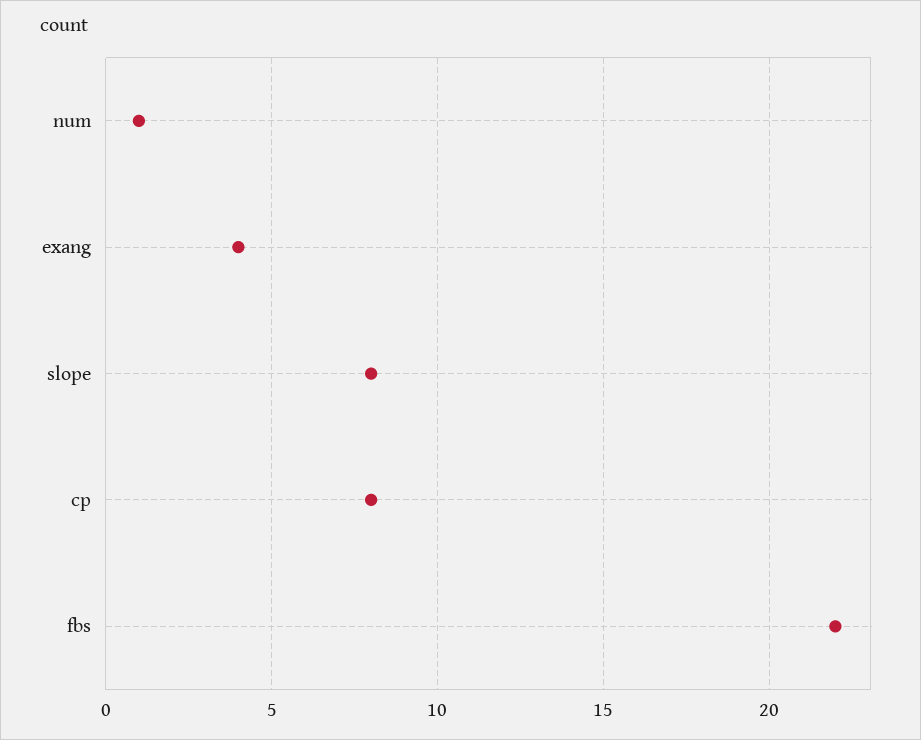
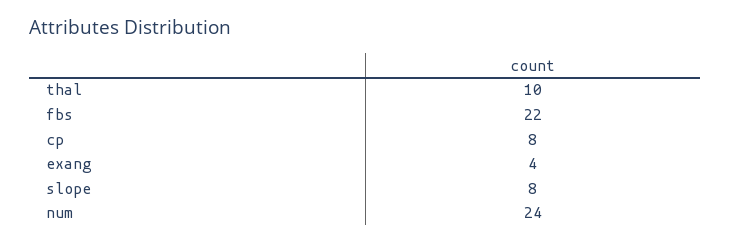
  {
-   "num": 1,
+   "num": 24,
    "exang": 4,
    "slope": 8,
    "cp": 8,
-   "fbs": 22
+   "fbs": 22,
+   "thal": 10
  }

